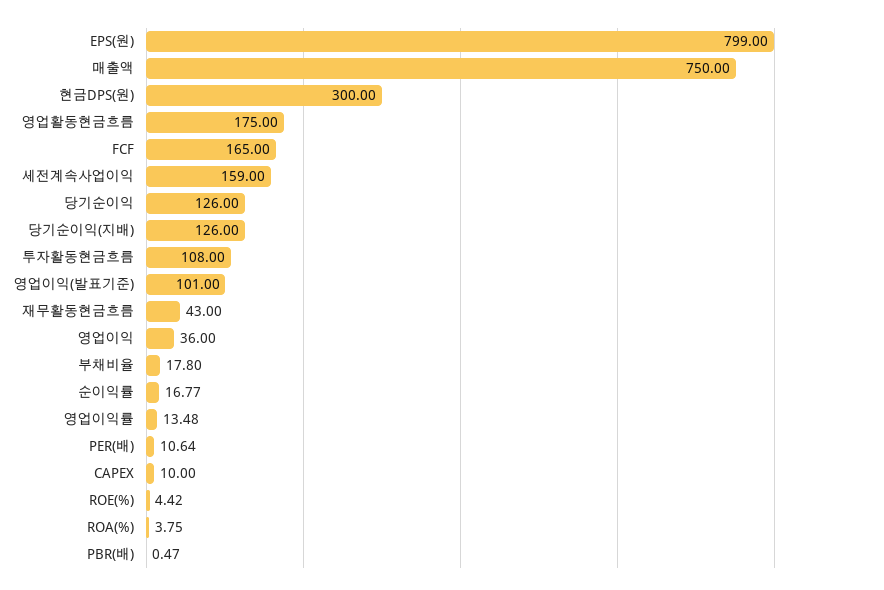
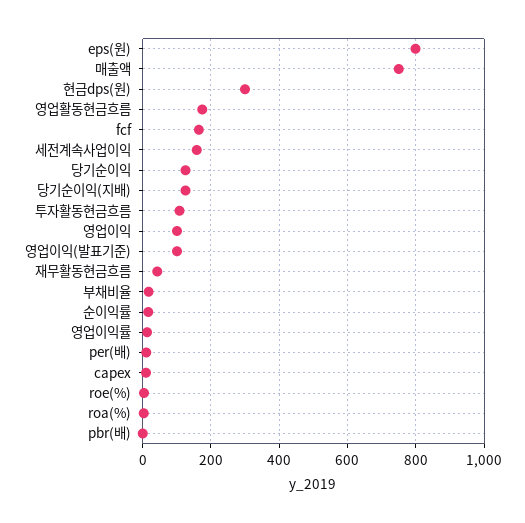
  {
    "EPS(원)": 799,
    "매출액": 750,
    "현금DPS(원)": 300,
    "영업활동현금흐름": 175,
    "FCF": 165,
    "세전계속사업이익": 159,
    "당기순이익": 126,
    "당기순이익(지배)": 126,
    "투자활동현금흐름": 108,
    "영업이익(발표기준)": 101,
    "재무활동현금흐름": 43,
-   "영업이익": 36,
+   "영업이익": 100,
    "부채비율": 17.8,
    "순이익률": 16.77,
    "영업이익률": 13.48,
    "PER(배)": 10.64,
    "CAPEX": 10,
    "ROE(%)": 4.42,
    "ROA(%)": 3.75,
    "PBR(배)": 0.47
  }

